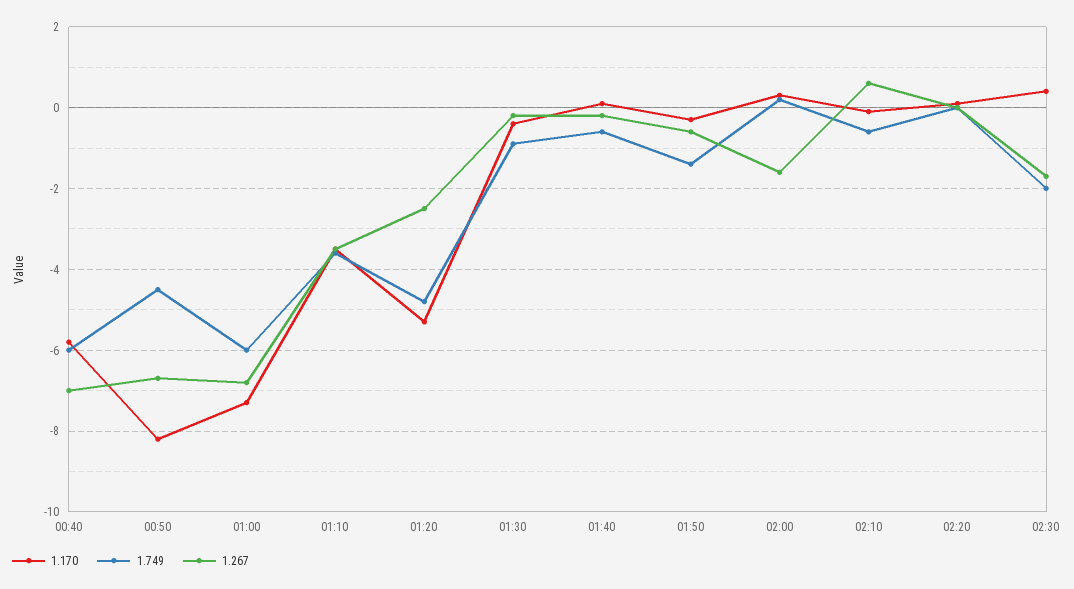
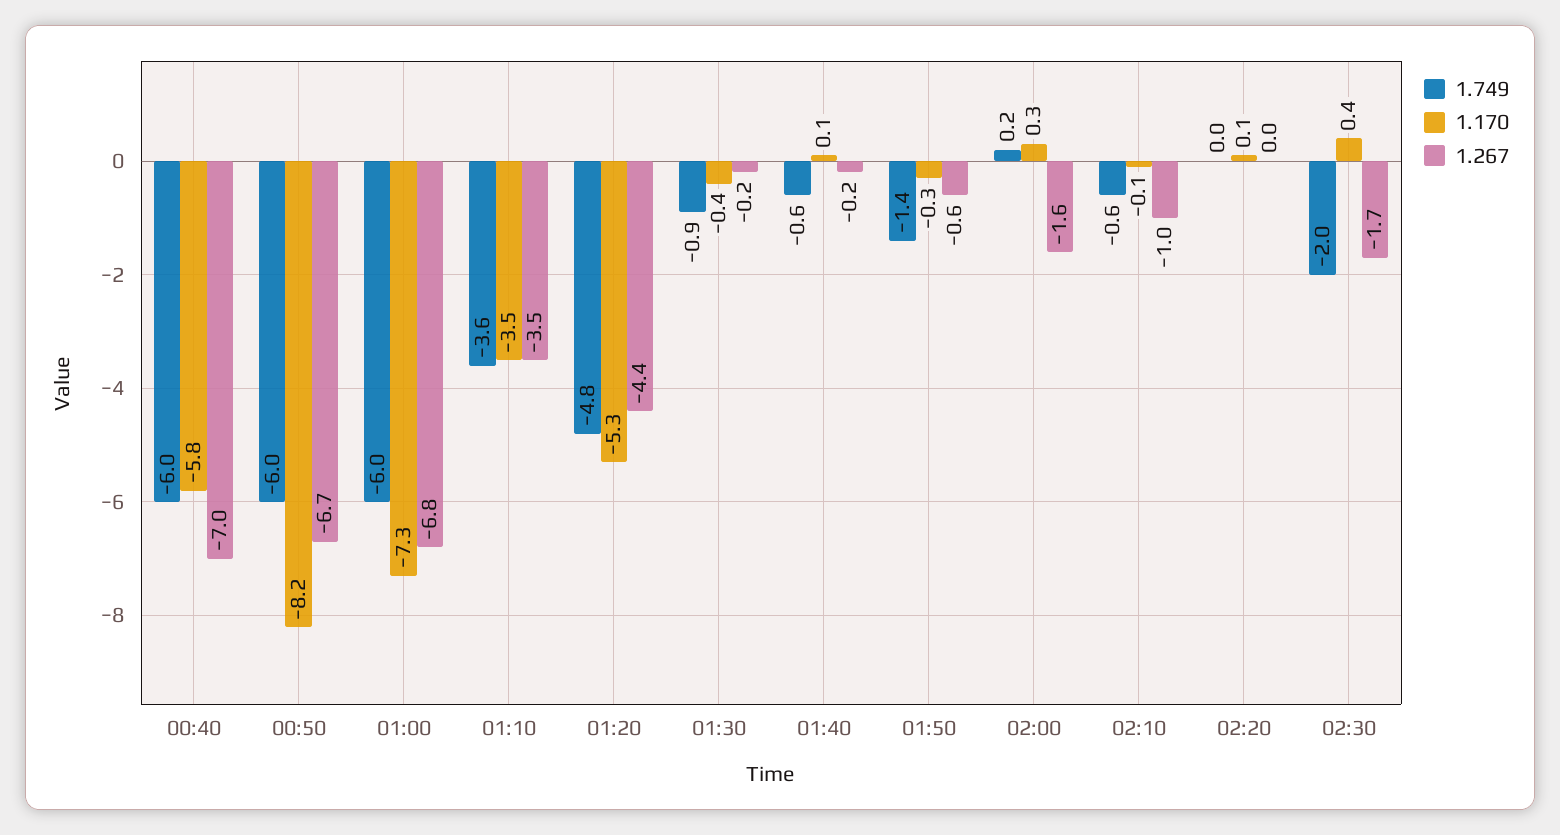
  {
    "1.170": {
      "00:40": -5.8,
      "00:50": -8.2,
      "01:00": -7.3,
      "01:10": -3.5,
      "01:20": -5.3,
      "01:30": -0.4,
      "01:40": 0.1,
      "01:50": -0.3,
      "02:00": 0.3,
      "02:10": -0.1,
      "02:20": 0.1,
      "02:30": 0.4
    },
    "1.749": {
      "00:40": -6,
-     "00:50": -4.5,
+     "00:50": -6,
      "01:00": -6,
      "01:10": -3.6,
      "01:20": -4.8,
      "01:30": -0.9,
      "01:40": -0.6,
      "01:50": -1.4,
      "02:00": 0.2,
      "02:10": -0.6,
      "02:20": 0,
      "02:30": -2
    },
    "1.267": {
      "00:40": -7,
      "00:50": -6.7,
      "01:00": -6.8,
      "01:10": -3.5,
-     "01:20": -2.5,
+     "01:20": -4.4,
      "01:30": -0.2,
      "01:40": -0.2,
      "01:50": -0.6,
      "02:00": -1.6,
-     "02:10": 0.5,
+     "02:10": -1,
      "02:20": 0,
      "02:30": -1.7
    }
  }

